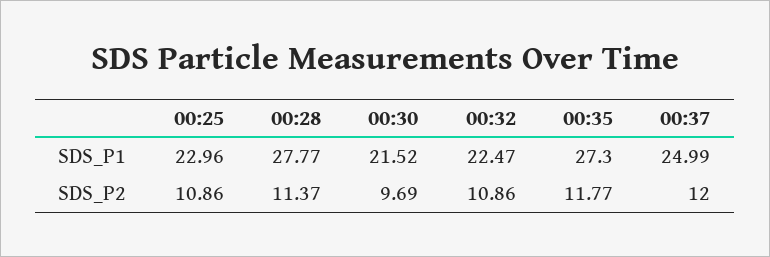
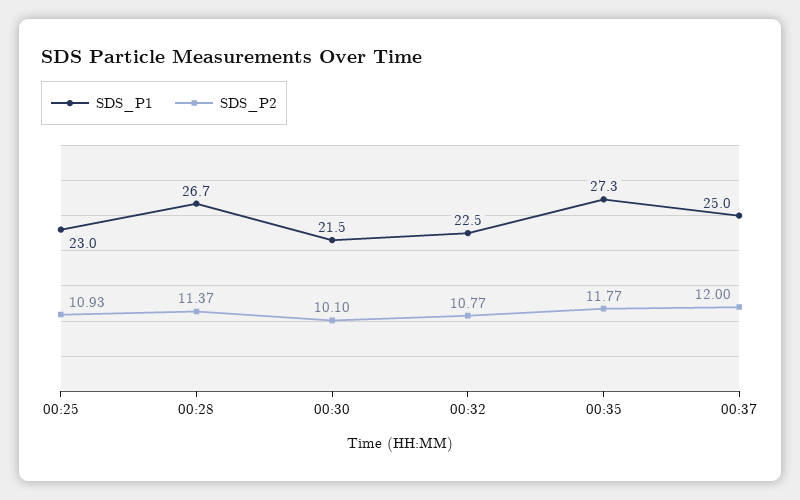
  {
    "SDS_P1": {
      "00:25": 22.96,
-     "00:28": 27.77,
+     "00:28": 26.7,
      "00:30": 21.52,
      "00:32": 22.47,
      "00:35": 27.3,
      "00:37": 24.99
    },
    "SDS_P2": {
-     "00:25": 10.86,
+     "00:25": 10.93,
      "00:28": 11.37,
-     "00:30": 9.69,
+     "00:30": 10.1,
-     "00:32": 10.86,
+     "00:32": 10.77,
      "00:35": 11.77,
      "00:37": 12
    }
  }

